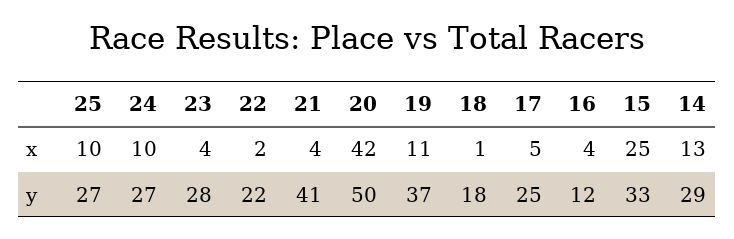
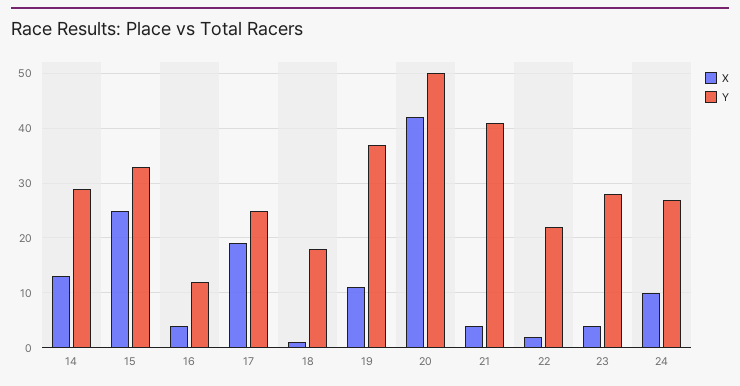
  {
    "x": {
-     "25": 10,
      "24": 10,
      "23": 4,
      "22": 2,
      "21": 4,
      "20": 42,
      "19": 11,
      "18": 1,
-     "17": 5,
+     "17": 20,
      "16": 4,
      "15": 25,
      "14": 13
    },
    "y": {
-     "25": 27,
      "24": 27,
      "23": 28,
      "22": 22,
      "21": 41,
      "20": 50,
      "19": 37,
      "18": 18,
      "17": 25,
      "16": 12,
      "15": 33,
      "14": 29
    }
  }

